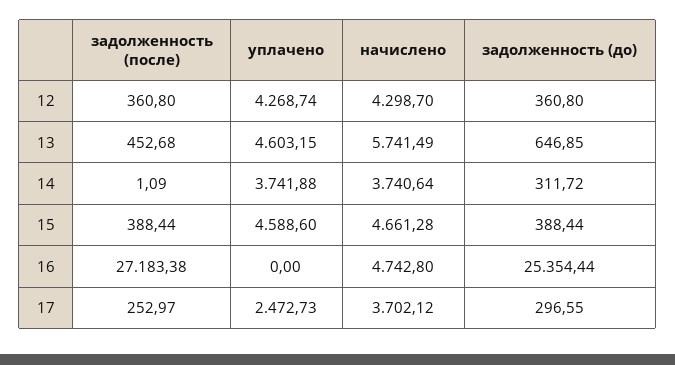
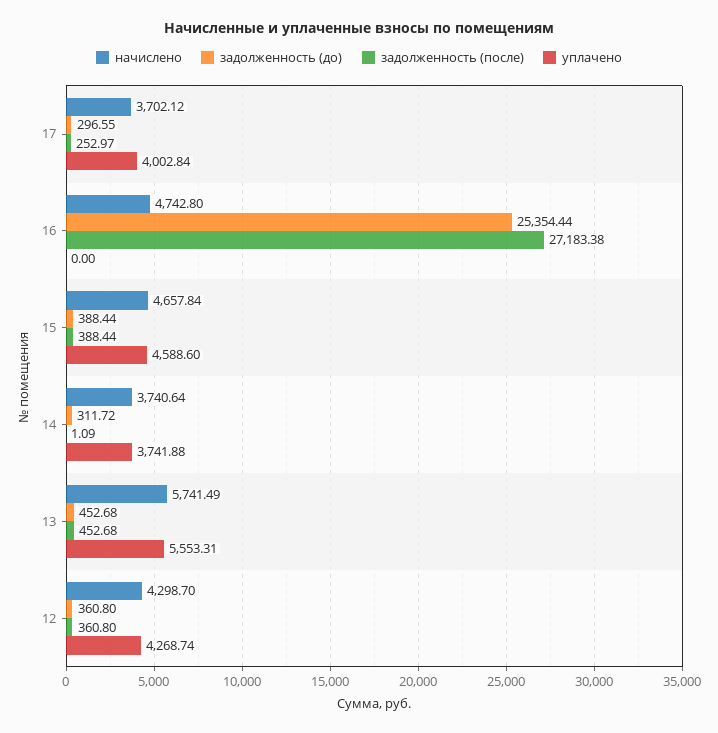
  {
    "задолженность (после)": {
      "12": 360.8,
      "13": 452.68,
      "14": 1.09,
      "15": 388.44,
      "16": 27183.38,
      "17": 252.97
    },
    "уплачено": {
      "12": 4268.74,
-     "13": 4603.15,
+     "13": 5553.31,
      "14": 3741.88,
      "15": 4588.6,
      "16": 0,
-     "17": 2472.73
+     "17": 4002.84
    },
    "начислено": {
      "12": 4298.7,
      "13": 5741.49,
      "14": 3740.64,
-     "15": 4661.28,
+     "15": 4657.84,
      "16": 4742.8,
      "17": 3702.12
    },
    "задолженность (до)": {
      "12": 360.8,
-     "13": 646.85,
+     "13": 452.68,
      "14": 311.72,
      "15": 388.44,
      "16": 25354.44,
      "17": 296.55
    }
  }

